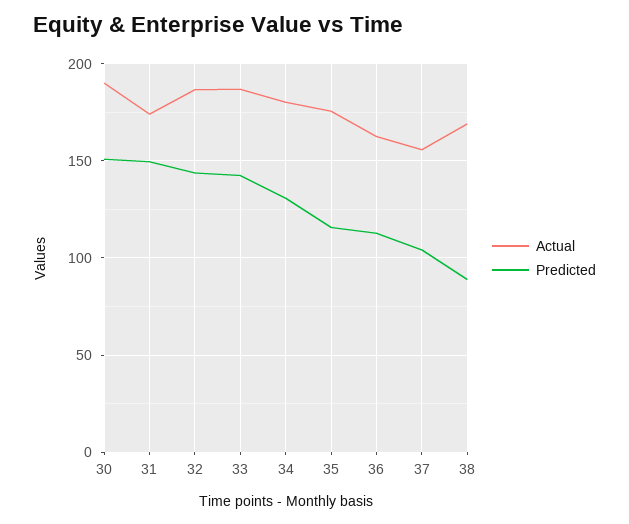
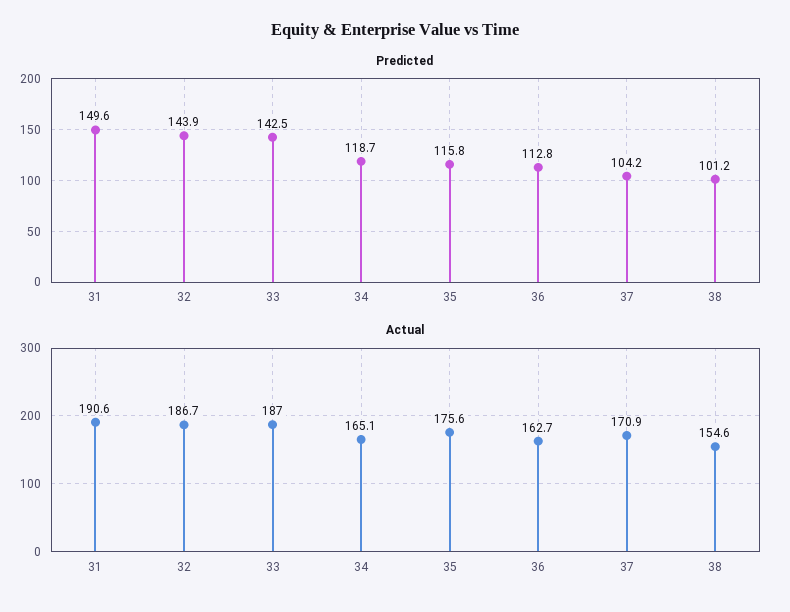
  {
    "Actual": {
-     "30": 190,
-     "31": 175,
+     "31": 190.6,
      "32": 186.7,
      "33": 187,
-     "34": 180,
+     "34": 165.1,
      "35": 175.6,
      "36": 162.7,
-     "37": 155,
+     "37": 170.9,
-     "38": 170
+     "38": 154.6
    },
    "Predicted": {
-     "30": 150,
      "31": 149.6,
      "32": 143.9,
      "33": 142.5,
-     "34": 130,
+     "34": 118.7,
      "35": 115.8,
      "36": 112.8,
      "37": 104.2,
-     "38": 90
+     "38": 101.2
    }
  }

